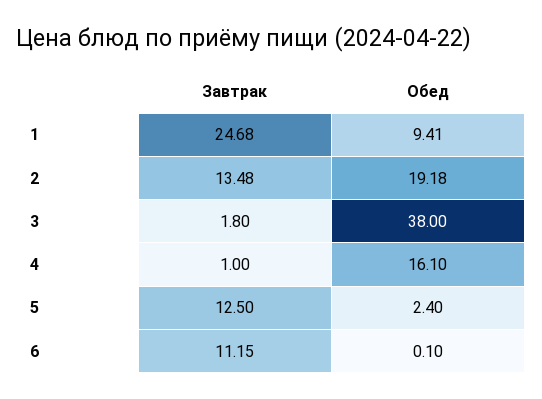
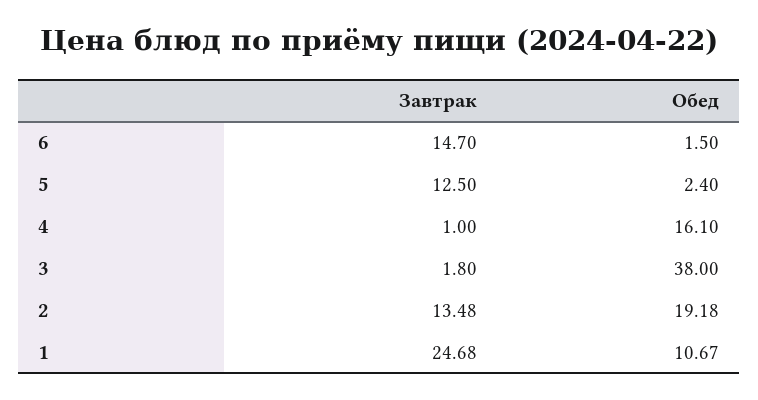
  {
    "Завтрак": {
      "1": 24.68,
      "2": 13.48,
      "3": 1.8,
      "4": 1,
      "5": 12.5,
-     "6": 11.15
+     "6": 14.7
    },
    "Обед": {
-     "1": 9.41,
+     "1": 10.67,
      "2": 19.18,
      "3": 38,
      "4": 16.1,
      "5": 2.4,
-     "6": 0.1
+     "6": 1.5
    }
  }

